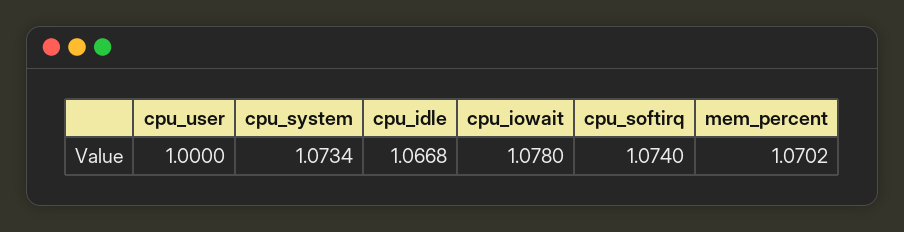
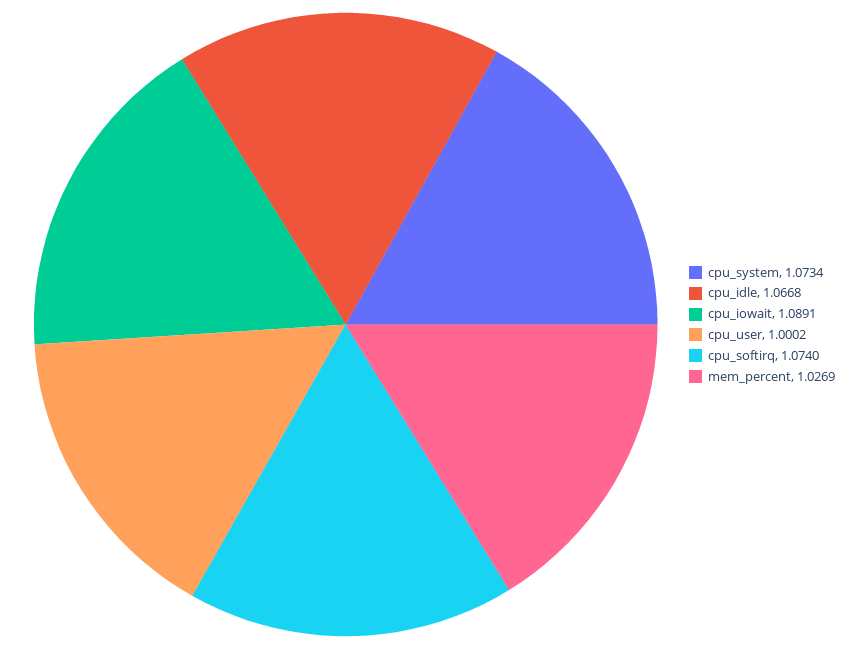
  {
-   "cpu_user": 1,
+   "cpu_user": 1.0002,
    "cpu_system": 1.0734,
    "cpu_idle": 1.0668,
-   "cpu_iowait": 1.078,
+   "cpu_iowait": 1.0891,
    "cpu_softirq": 1.074,
-   "mem_percent": 1.0702
+   "mem_percent": 1.0269
  }

